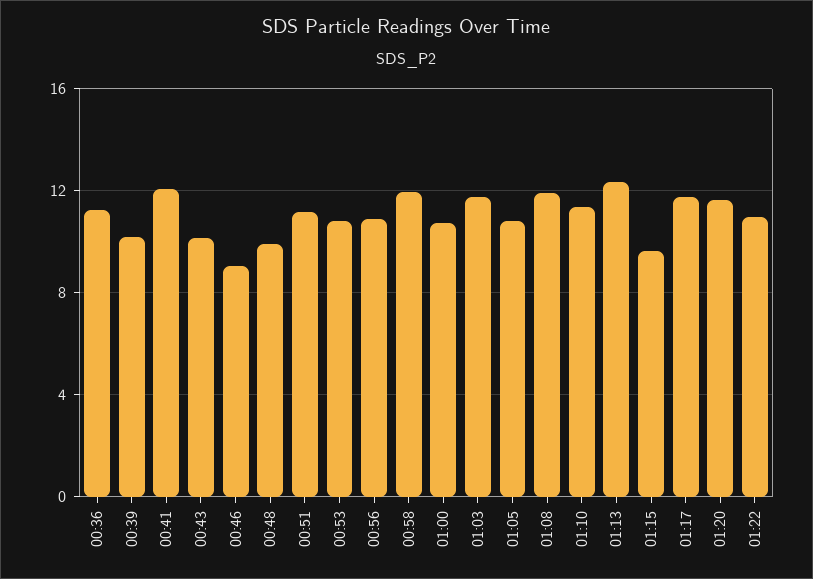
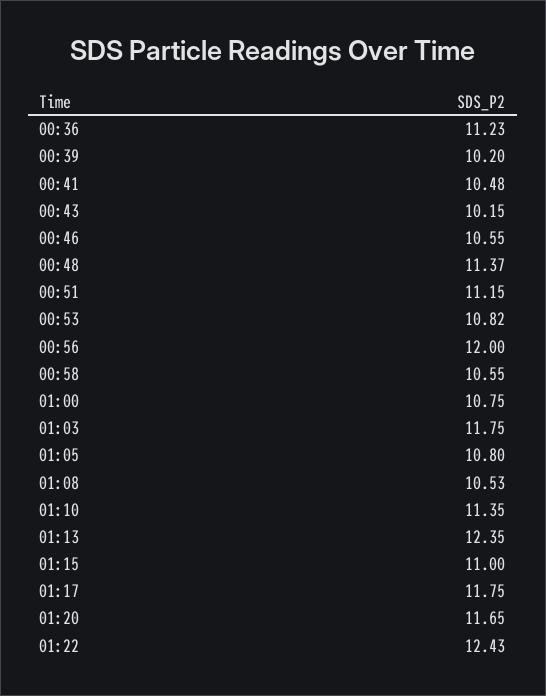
  {
    "00:36": 11.23,
    "00:39": 10.2,
-   "00:41": 12,
+   "00:41": 10.48,
    "00:43": 10.15,
-   "00:46": 9,
+   "00:46": 10.55,
-   "00:48": 10,
+   "00:48": 11.37,
    "00:51": 11.15,
    "00:53": 10.82,
-   "00:56": 11,
+   "00:56": 12,
-   "00:58": 12,
+   "00:58": 10.55,
    "01:00": 10.75,
    "01:03": 11.75,
    "01:05": 10.8,
-   "01:08": 12,
+   "01:08": 10.53,
    "01:10": 11.35,
    "01:13": 12.35,
-   "01:15": 9.5,
+   "01:15": 11,
    "01:17": 11.75,
    "01:20": 11.65,
-   "01:22": 11
+   "01:22": 12.43
  }

